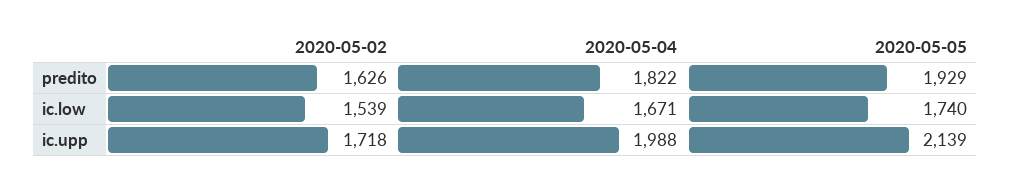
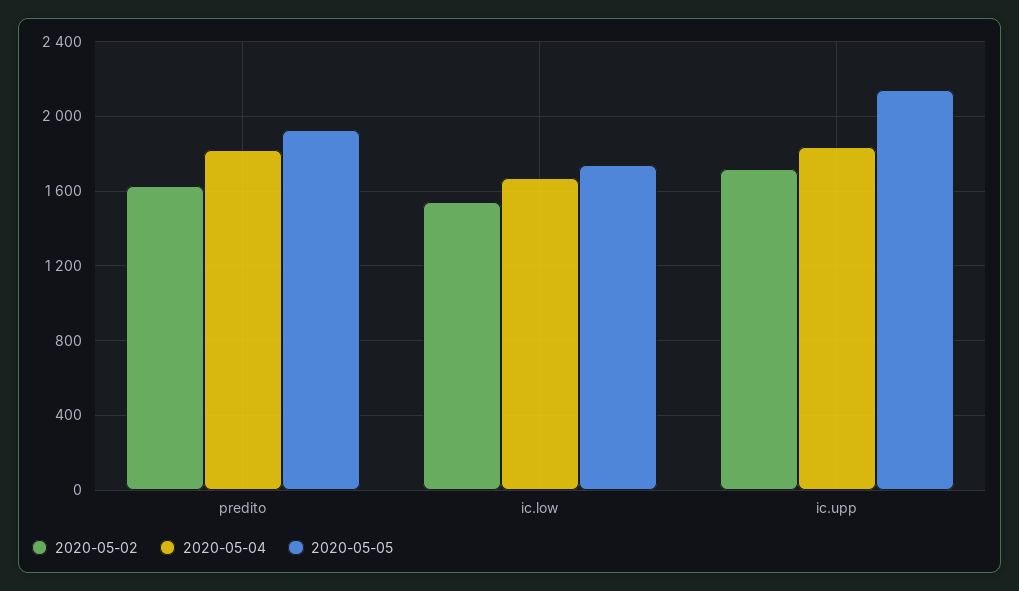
  {
    "2020-05-02": {
      "predito": 1626,
      "ic.low": 1539,
      "ic.upp": 1718
    },
    "2020-05-04": {
      "predito": 1822,
      "ic.low": 1671,
-     "ic.upp": 1988
+     "ic.upp": 1850
    },
    "2020-05-05": {
      "predito": 1929,
      "ic.low": 1740,
      "ic.upp": 2139
    }
  }

